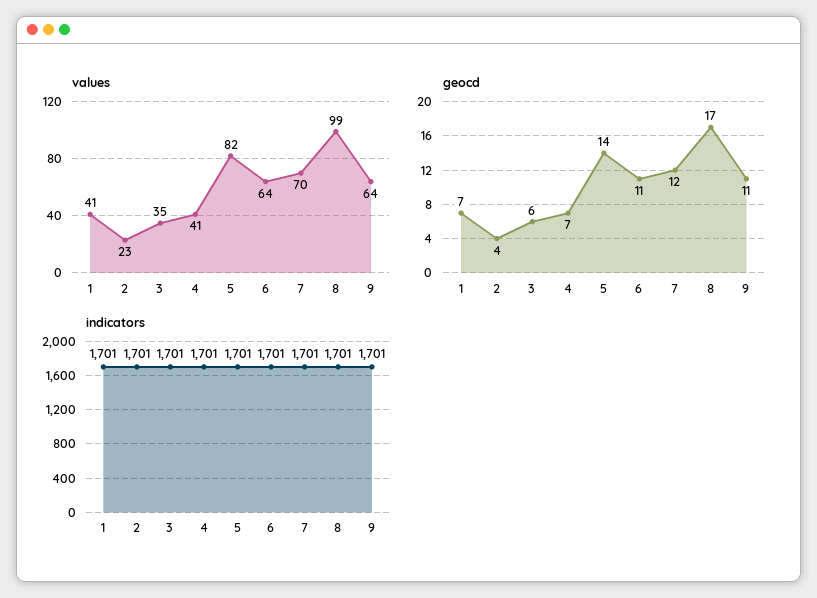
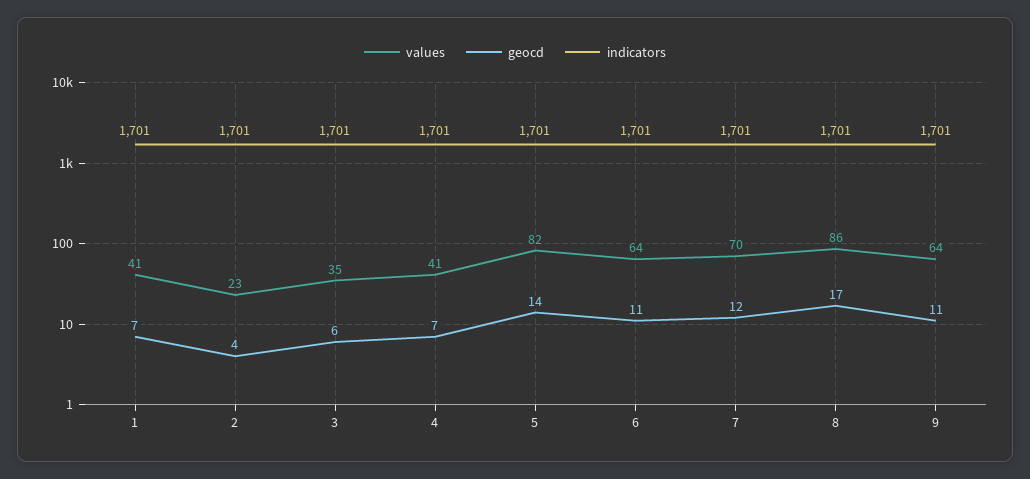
  {
    "values": {
      "1": 41,
      "2": 23,
      "3": 35,
      "4": 41,
      "5": 82,
      "6": 64,
      "7": 70,
-     "8": 99,
+     "8": 86,
      "9": 64
    },
    "geocd": {
      "1": 7,
      "2": 4,
      "3": 6,
      "4": 7,
      "5": 14,
      "6": 11,
      "7": 12,
      "8": 17,
      "9": 11
    },
    "indicators": {
      "1": 1701,
      "2": 1701,
      "3": 1701,
      "4": 1701,
      "5": 1701,
      "6": 1701,
      "7": 1701,
      "8": 1701,
      "9": 1701
    }
  }

